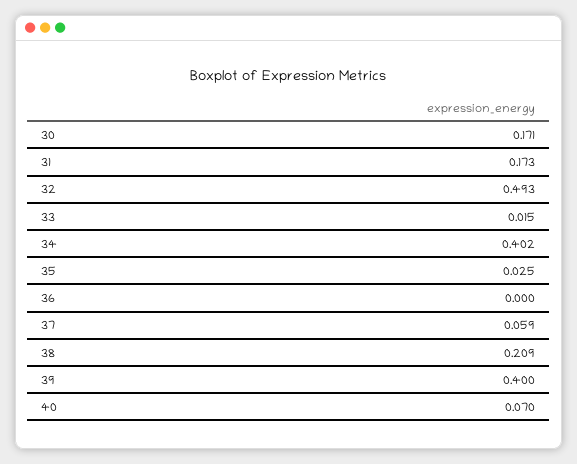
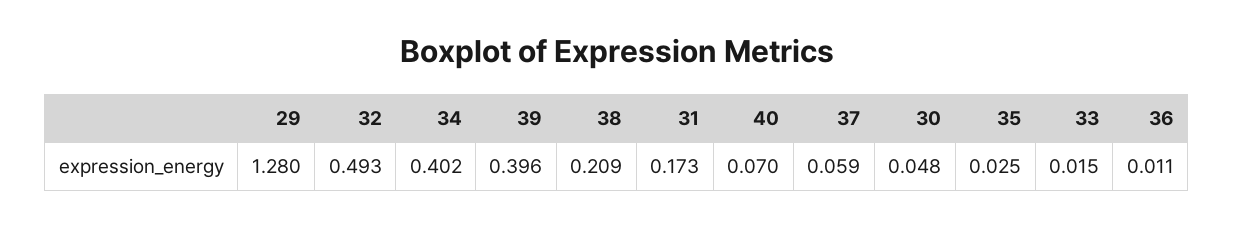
  {
-   "30": 0.171,
+   "30": 0.048,
    "31": 0.173,
    "32": 0.493,
    "33": 0.015,
    "34": 0.402,
    "35": 0.025,
-   "36": 0,
+   "36": 0.011,
    "37": 0.059,
    "38": 0.209,
-   "39": 0.4,
+   "39": 0.396,
-   "40": 0.07
+   "40": 0.07,
+   "29": 1.28
  }

